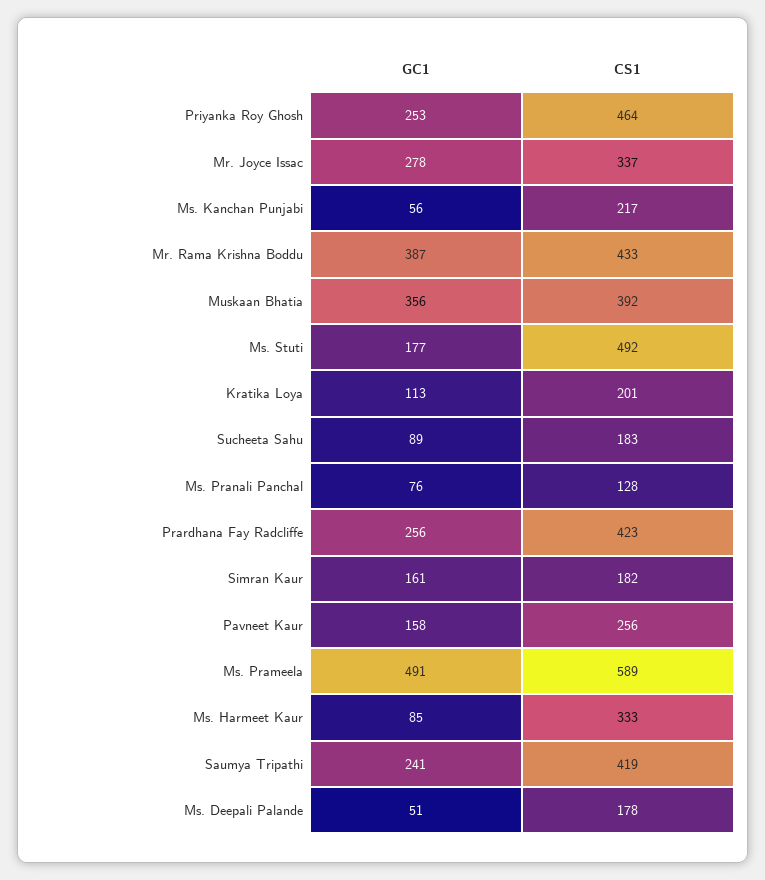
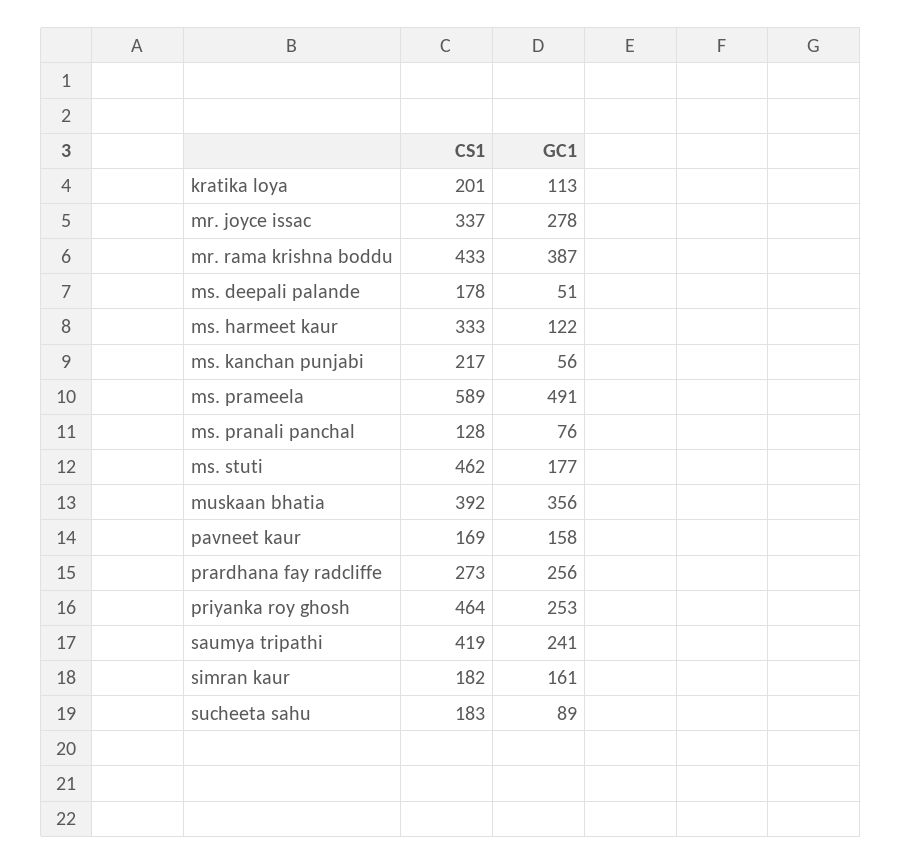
  {
    "GC1": {
      "Priyanka Roy Ghosh": 253,
      "Mr. Joyce Issac": 278,
      "Ms. Kanchan Punjabi": 56,
      "Mr. Rama Krishna Boddu": 387,
      "Muskaan Bhatia": 356,
      "Ms. Stuti": 177,
      "Kratika Loya": 113,
      "Sucheeta Sahu": 89,
      "Ms. Pranali Panchal": 76,
      "Prardhana Fay Radcliffe": 256,
      "Simran Kaur": 161,
      "Pavneet Kaur": 158,
      "Ms. Prameela": 491,
-     "Ms. Harmeet Kaur": 85,
+     "Ms. Harmeet Kaur": 122,
      "Saumya Tripathi": 241,
      "Ms. Deepali Palande": 51
    },
    "CS1": {
      "Priyanka Roy Ghosh": 464,
      "Mr. Joyce Issac": 337,
      "Ms. Kanchan Punjabi": 217,
      "Mr. Rama Krishna Boddu": 433,
      "Muskaan Bhatia": 392,
-     "Ms. Stuti": 492,
+     "Ms. Stuti": 462,
      "Kratika Loya": 201,
      "Sucheeta Sahu": 183,
      "Ms. Pranali Panchal": 128,
-     "Prardhana Fay Radcliffe": 423,
+     "Prardhana Fay Radcliffe": 273,
      "Simran Kaur": 182,
-     "Pavneet Kaur": 256,
+     "Pavneet Kaur": 169,
      "Ms. Prameela": 589,
      "Ms. Harmeet Kaur": 333,
      "Saumya Tripathi": 419,
      "Ms. Deepali Palande": 178
    }
  }

